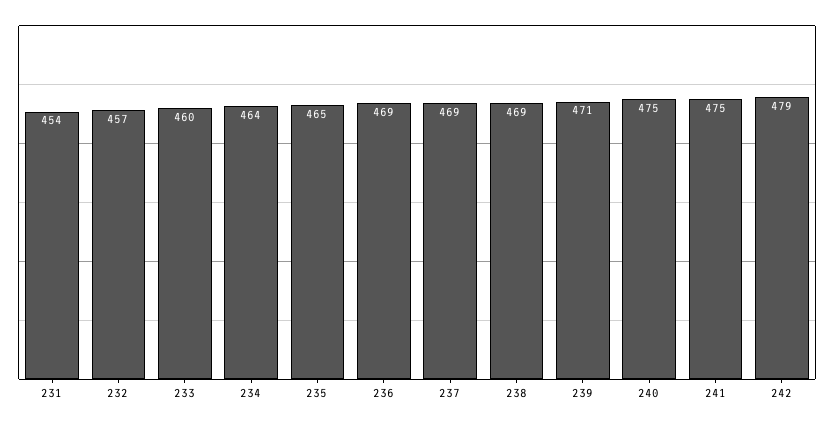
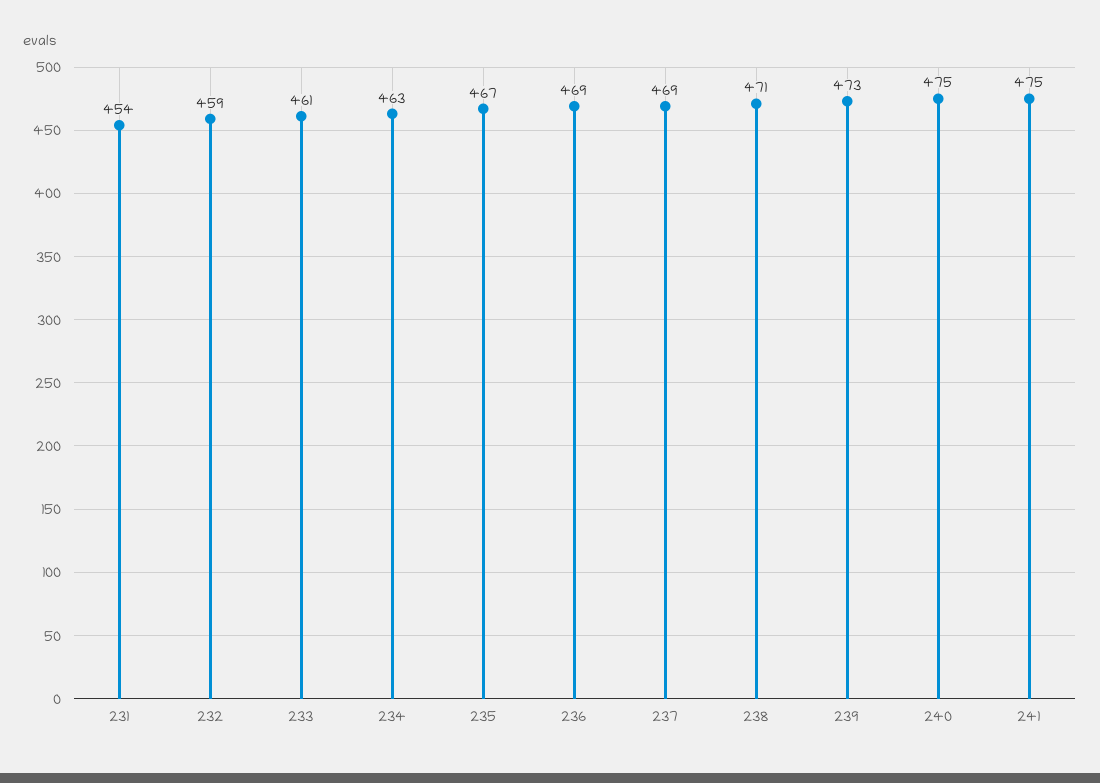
  {
    "231": 454,
-   "232": 457,
+   "232": 459,
-   "233": 460,
+   "233": 461,
-   "234": 464,
+   "234": 463,
-   "235": 465,
+   "235": 467,
    "236": 469,
    "237": 469,
-   "238": 469,
+   "238": 471,
-   "239": 471,
+   "239": 473,
    "240": 475,
-   "241": 475,
+   "241": 475
-   "242": 479
  }

